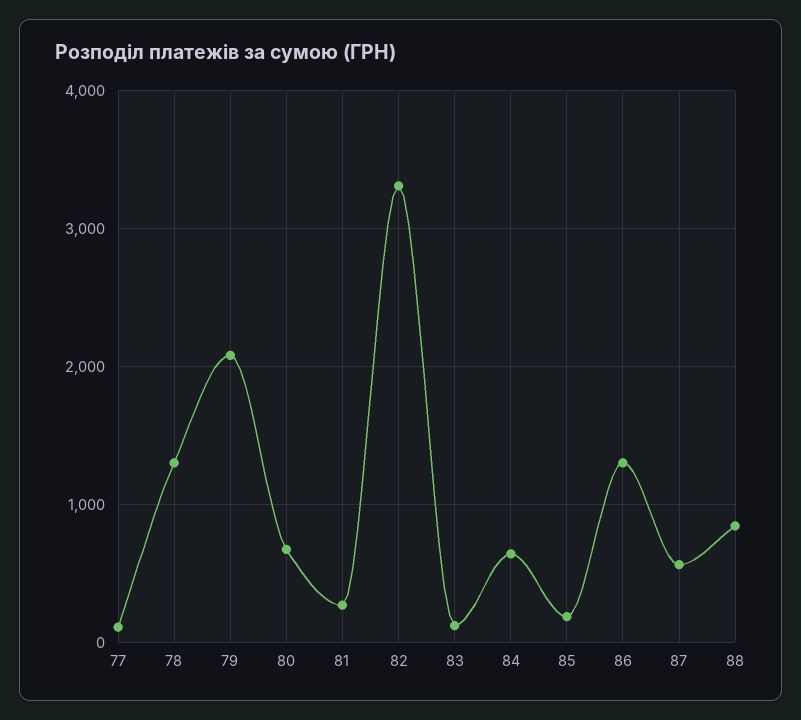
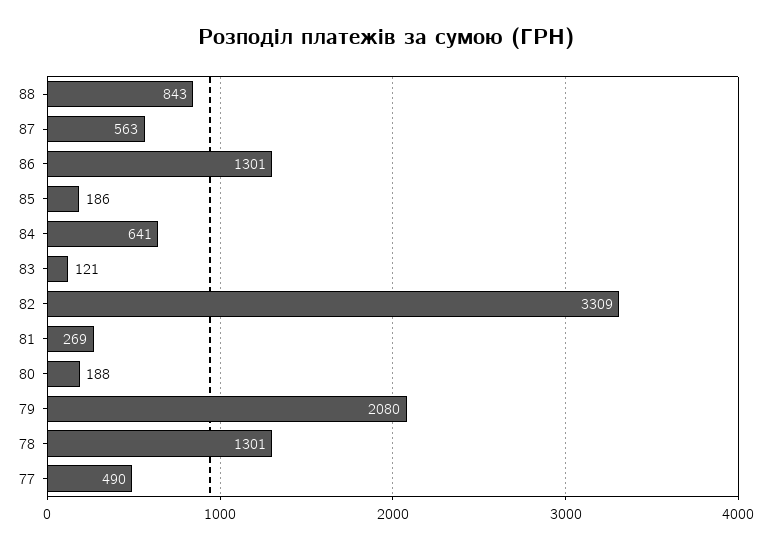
  {
-   "77": 100,
+   "77": 490,
    "78": 1301,
    "79": 2080,
-   "80": 700,
+   "80": 188,
    "81": 269,
    "82": 3309,
    "83": 121,
    "84": 641,
    "85": 186,
    "86": 1301,
    "87": 563,
    "88": 843
  }

